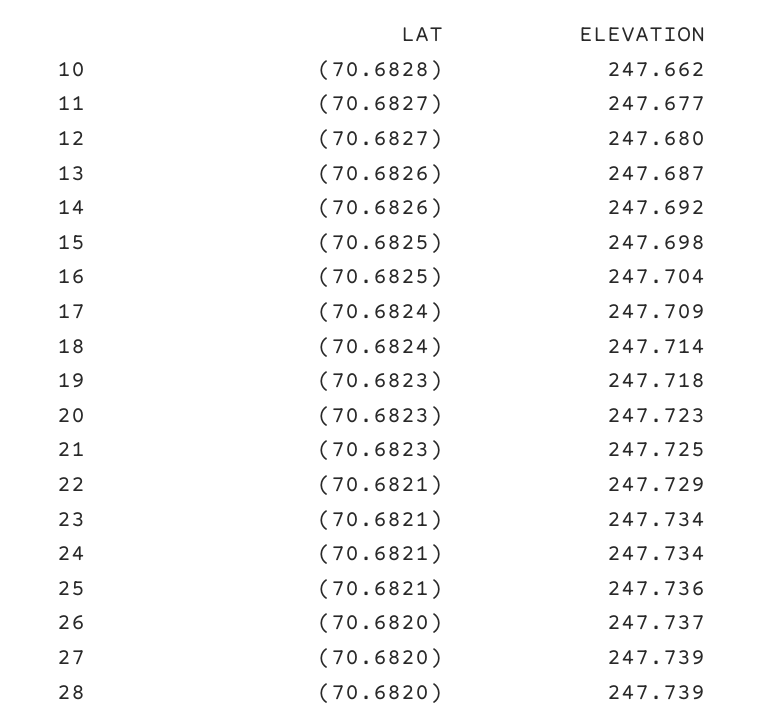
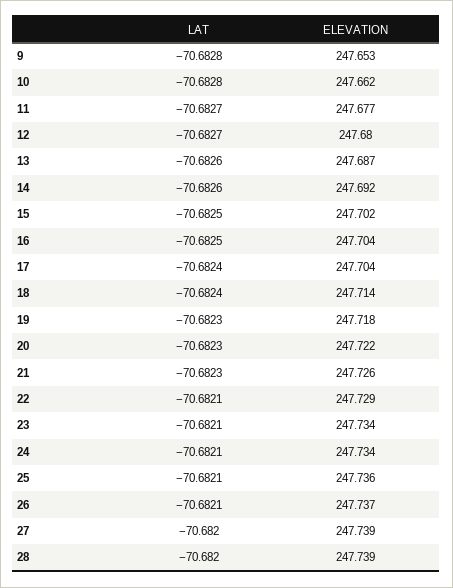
  {
    "LAT": {
      "10": -70.6828,
      "11": -70.6827,
      "12": -70.6827,
      "13": -70.6826,
      "14": -70.6826,
      "15": -70.6825,
      "16": -70.6825,
      "17": -70.6824,
      "18": -70.6824,
      "19": -70.6823,
      "20": -70.6823,
      "21": -70.6823,
      "22": -70.6821,
      "23": -70.6821,
      "24": -70.6821,
      "25": -70.6821,
-     "26": -70.682,
+     "26": -70.6821,
      "27": -70.682,
-     "28": -70.682
+     "28": -70.682,
+     "9": -70.6828
    },
    "ELEVATION": {
      "10": 247.662,
      "11": 247.677,
      "12": 247.68,
      "13": 247.687,
      "14": 247.692,
-     "15": 247.698,
+     "15": 247.702,
      "16": 247.704,
-     "17": 247.709,
+     "17": 247.704,
      "18": 247.714,
      "19": 247.718,
-     "20": 247.723,
+     "20": 247.722,
-     "21": 247.725,
+     "21": 247.726,
      "22": 247.729,
      "23": 247.734,
      "24": 247.734,
      "25": 247.736,
      "26": 247.737,
      "27": 247.739,
-     "28": 247.739
+     "28": 247.739,
+     "9": 247.653
    }
  }

